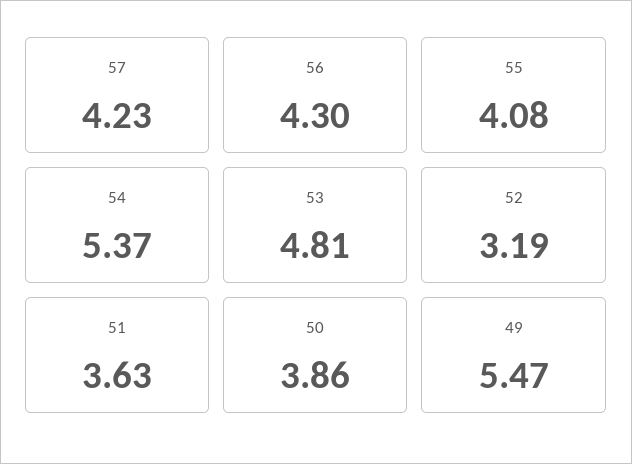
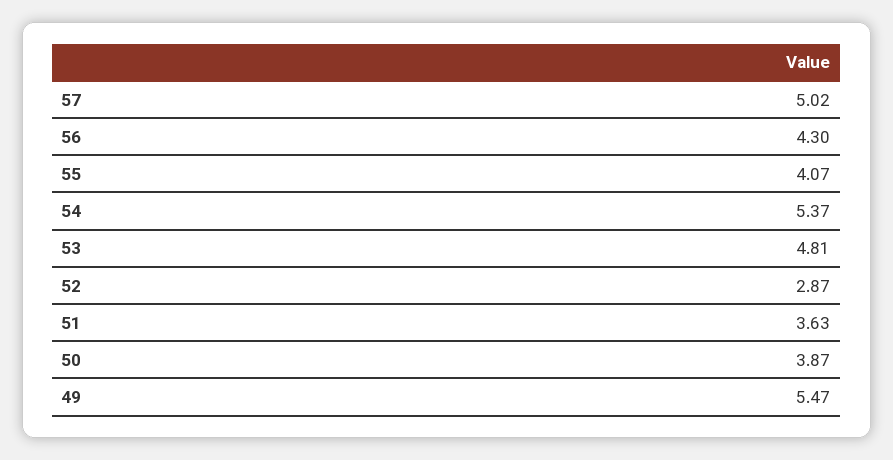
  {
-   "57": 4.23,
+   "57": 5.02,
    "56": 4.3,
-   "55": 4.08,
+   "55": 4.07,
    "54": 5.37,
    "53": 4.81,
-   "52": 3.19,
+   "52": 2.87,
    "51": 3.63,
-   "50": 3.86,
+   "50": 3.87,
    "49": 5.47
  }

